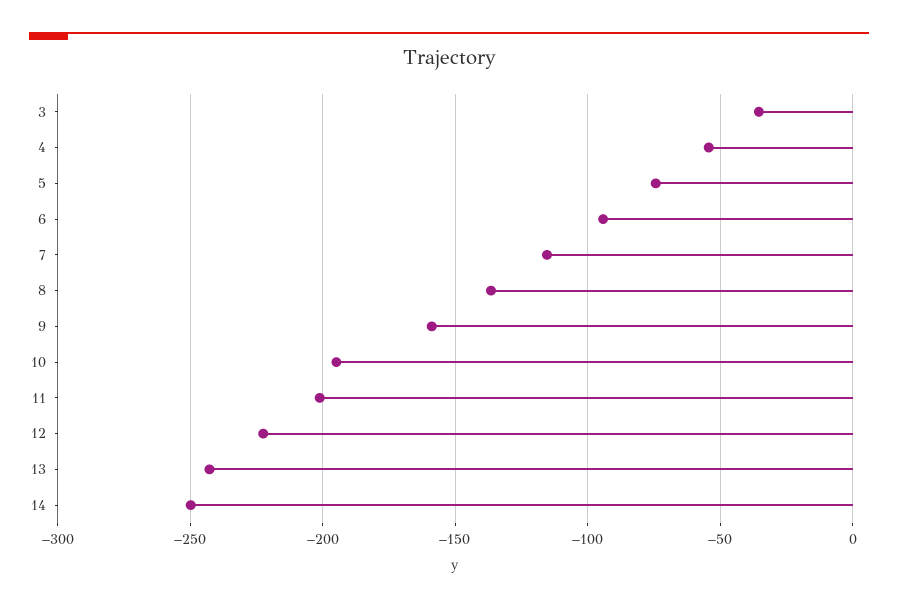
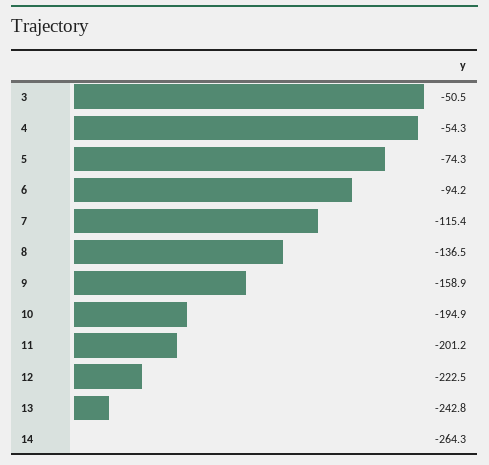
  {
-   "3": -35,
+   "3": -50.5,
    "4": -54.3,
    "5": -74.3,
    "6": -94.2,
    "7": -115.4,
    "8": -136.5,
    "9": -158.9,
    "10": -194.9,
    "11": -201.2,
    "12": -222.5,
    "13": -242.8,
-   "14": -250
+   "14": -264.3
  }

